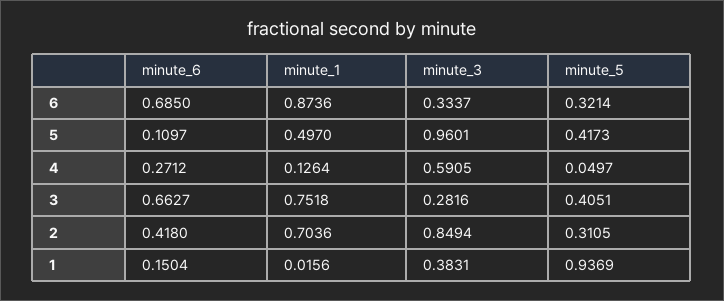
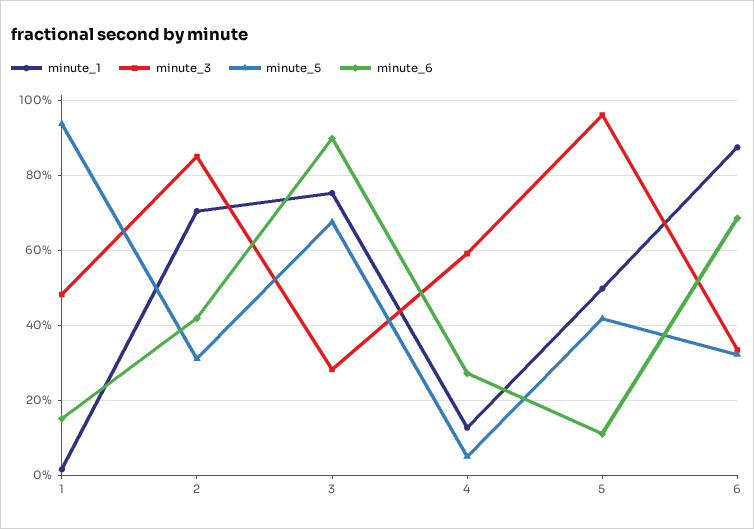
  {
    "minute_6": {
      "6": 0.685,
      "5": 0.1097,
      "4": 0.2712,
-     "3": 0.6627,
+     "3": 0.9,
      "2": 0.418,
      "1": 0.1504
    },
    "minute_1": {
      "6": 0.8736,
      "5": 0.497,
      "4": 0.1264,
      "3": 0.7518,
      "2": 0.7036,
      "1": 0.0156
    },
    "minute_3": {
      "6": 0.3337,
      "5": 0.9601,
      "4": 0.5905,
      "3": 0.2816,
      "2": 0.8494,
-     "1": 0.3831
+     "1": 0.48
    },
    "minute_5": {
      "6": 0.3214,
      "5": 0.4173,
      "4": 0.0497,
-     "3": 0.4051,
+     "3": 0.68,
      "2": 0.3105,
      "1": 0.9369
    }
  }

